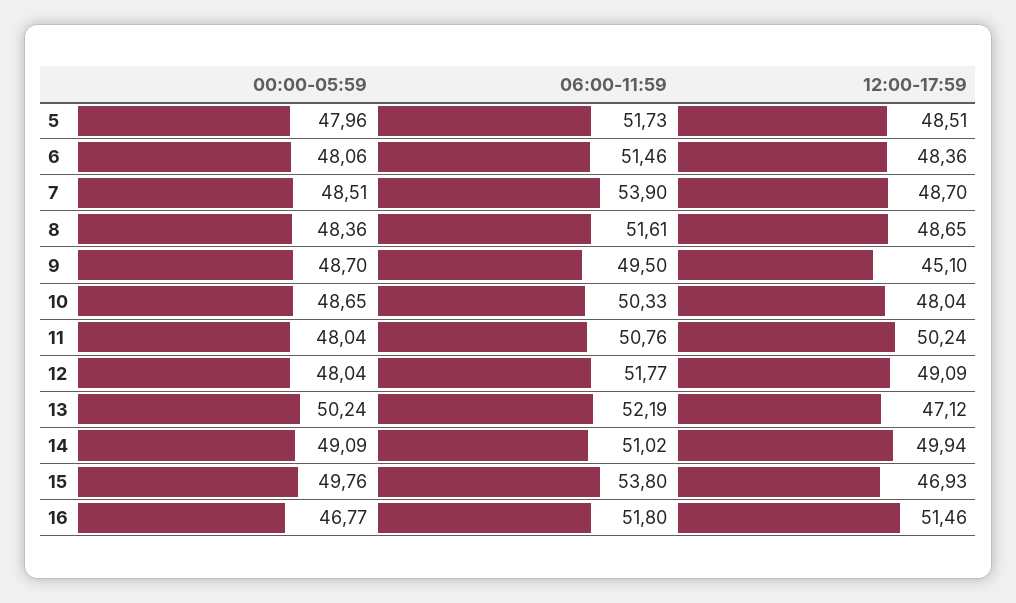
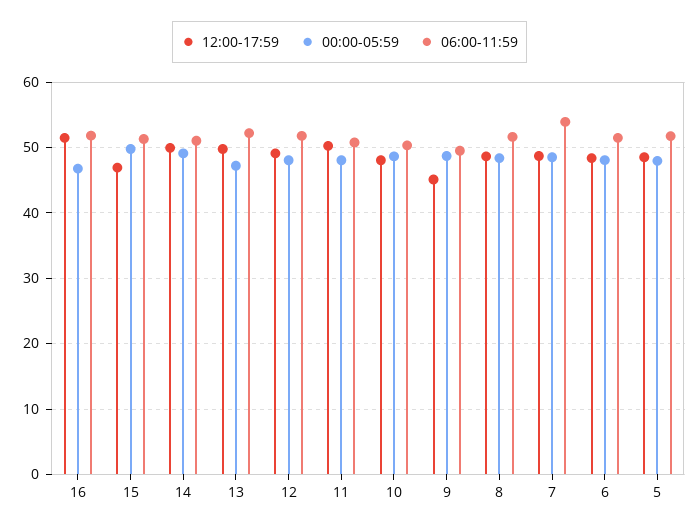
  {
    "00:00-05:59": {
      "5": 47.96,
      "6": 48.06,
      "7": 48.51,
      "8": 48.36,
      "9": 48.7,
      "10": 48.65,
      "11": 48.04,
      "12": 48.04,
-     "13": 50.24,
+     "13": 47,
      "14": 49.09,
      "15": 49.76,
      "16": 46.77
    },
    "06:00-11:59": {
      "5": 51.73,
      "6": 51.46,
      "7": 53.9,
      "8": 51.61,
      "9": 49.5,
      "10": 50.33,
      "11": 50.76,
      "12": 51.77,
      "13": 52.19,
      "14": 51.02,
-     "15": 53.8,
+     "15": 51,
      "16": 51.8
    },
    "12:00-17:59": {
      "5": 48.51,
      "6": 48.36,
      "7": 48.7,
      "8": 48.65,
      "9": 45.1,
      "10": 48.04,
      "11": 50.24,
      "12": 49.09,
-     "13": 47.12,
+     "13": 50,
      "14": 49.94,
      "15": 46.93,
      "16": 51.46
    }
  }

